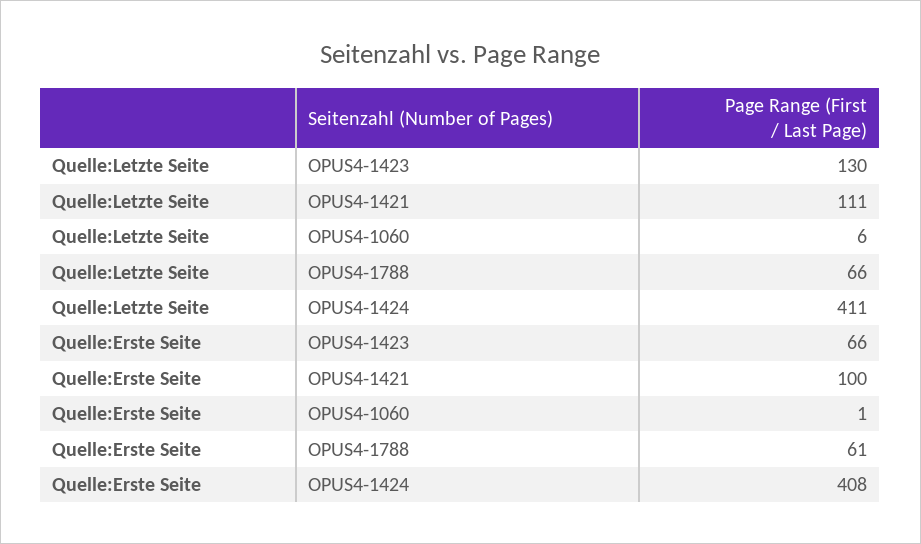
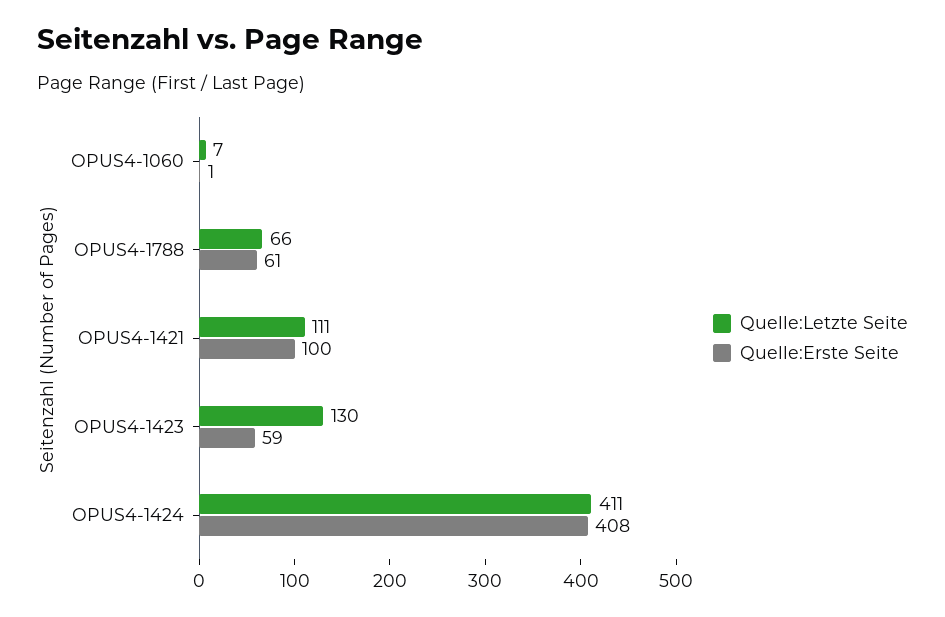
  {
    "Quelle:Letzte Seite": {
      "OPUS4-1423": 130,
      "OPUS4-1421": 111,
-     "OPUS4-1060": 6,
+     "OPUS4-1060": 7,
      "OPUS4-1788": 66,
      "OPUS4-1424": 411
    },
    "Quelle:Erste Seite": {
-     "OPUS4-1423": 66,
+     "OPUS4-1423": 59,
      "OPUS4-1421": 100,
      "OPUS4-1060": 1,
      "OPUS4-1788": 61,
      "OPUS4-1424": 408
    }
  }

